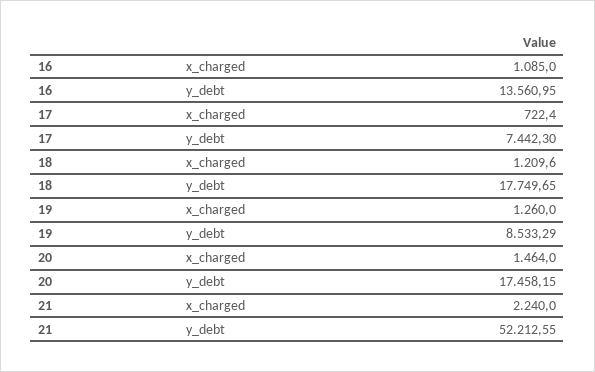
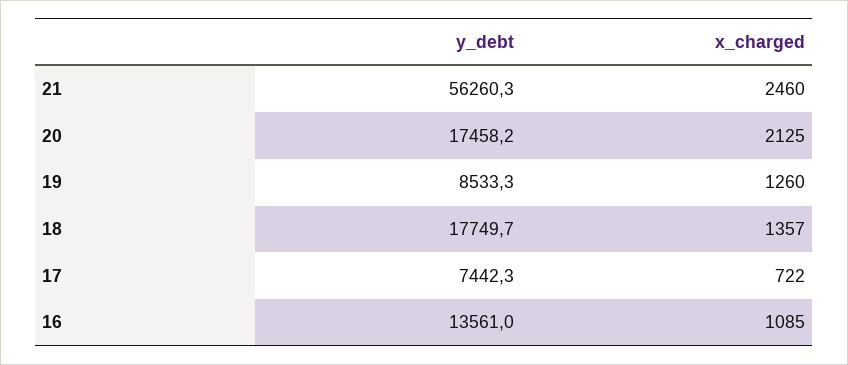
  {
    "16": {
      "x_charged": 1085,
      "y_debt": 13560.95
    },
    "17": {
      "x_charged": 722.4,
      "y_debt": 7442.3
    },
    "18": {
-     "x_charged": 1209.6,
+     "x_charged": 1357,
      "y_debt": 17749.65
    },
    "19": {
      "x_charged": 1260,
      "y_debt": 8533.29
    },
    "20": {
-     "x_charged": 1464,
+     "x_charged": 2125,
      "y_debt": 17458.15
    },
    "21": {
-     "x_charged": 2240,
+     "x_charged": 2460,
-     "y_debt": 52212.55
+     "y_debt": 56260.3
    }
  }

